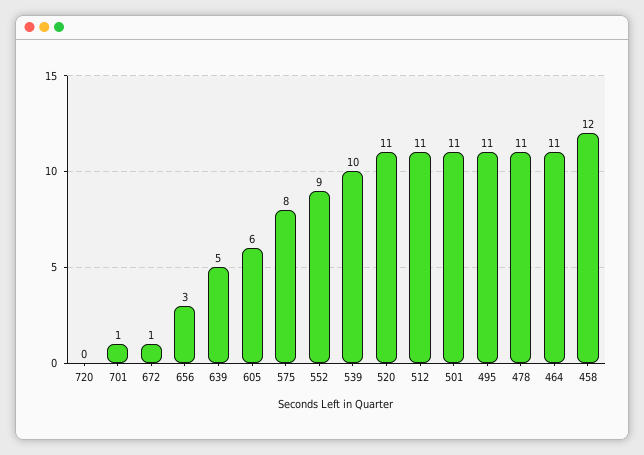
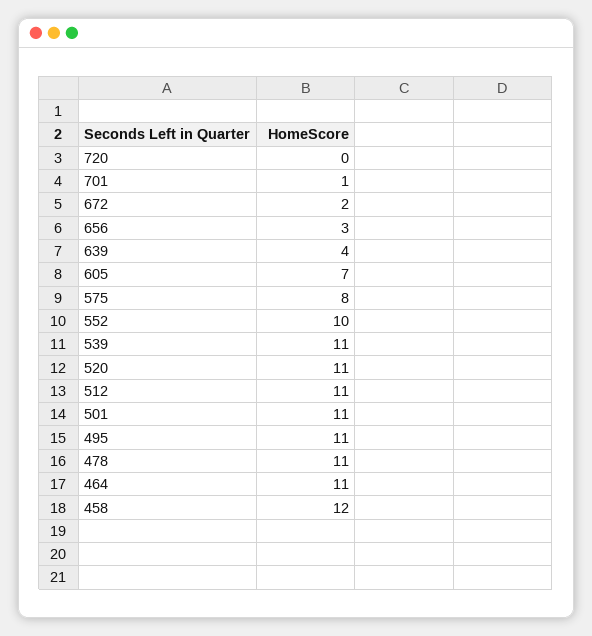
  {
    "720": 0,
    "701": 1,
-   "672": 1,
+   "672": 2,
    "656": 3,
-   "639": 5,
+   "639": 4,
-   "605": 6,
+   "605": 7,
    "575": 8,
-   "552": 9,
+   "552": 10,
-   "539": 10,
+   "539": 11,
    "520": 11,
    "512": 11,
    "501": 11,
    "495": 11,
    "478": 11,
    "464": 11,
    "458": 12
  }

